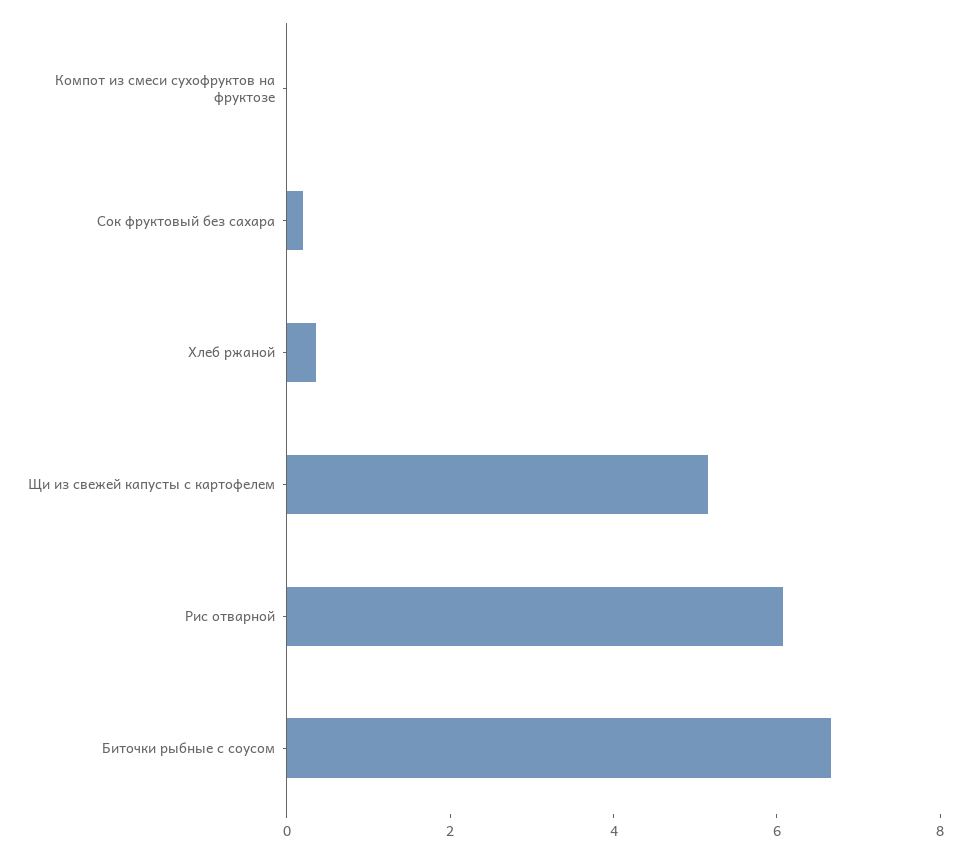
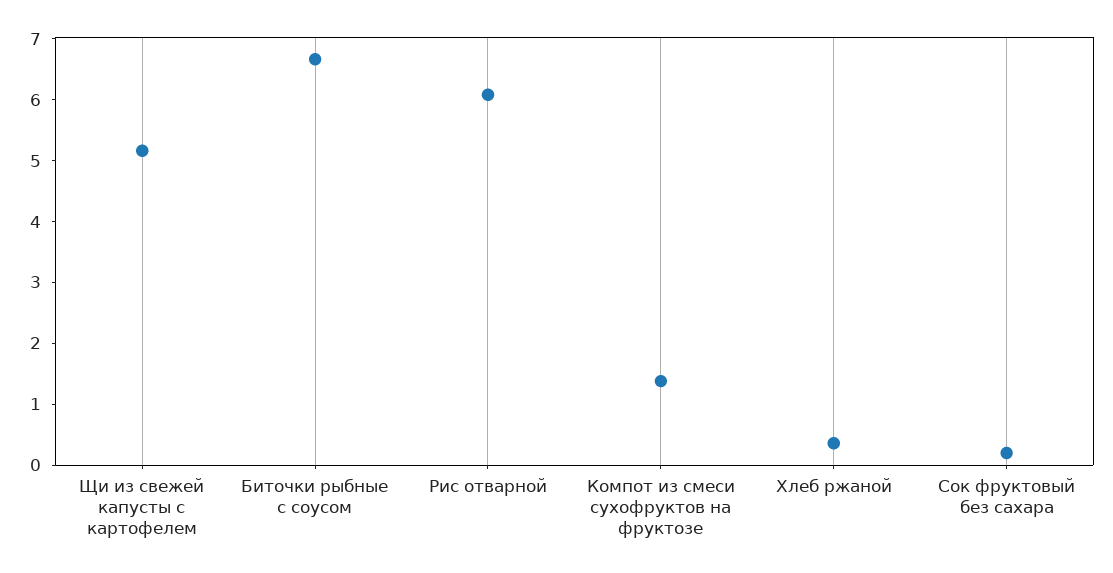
  {
-   "Компот из смеси сухофруктов на фруктозе": 0,
+   "Компот из смеси сухофруктов на фруктозе": 1.4,
    "Сок фруктовый без сахара": 0.2,
    "Хлеб ржаной": 0.4,
    "Щи из свежей капусты с картофелем": 5.2,
    "Рис отварной": 6,
    "Биточки рыбные с соусом": 6.6
  }

